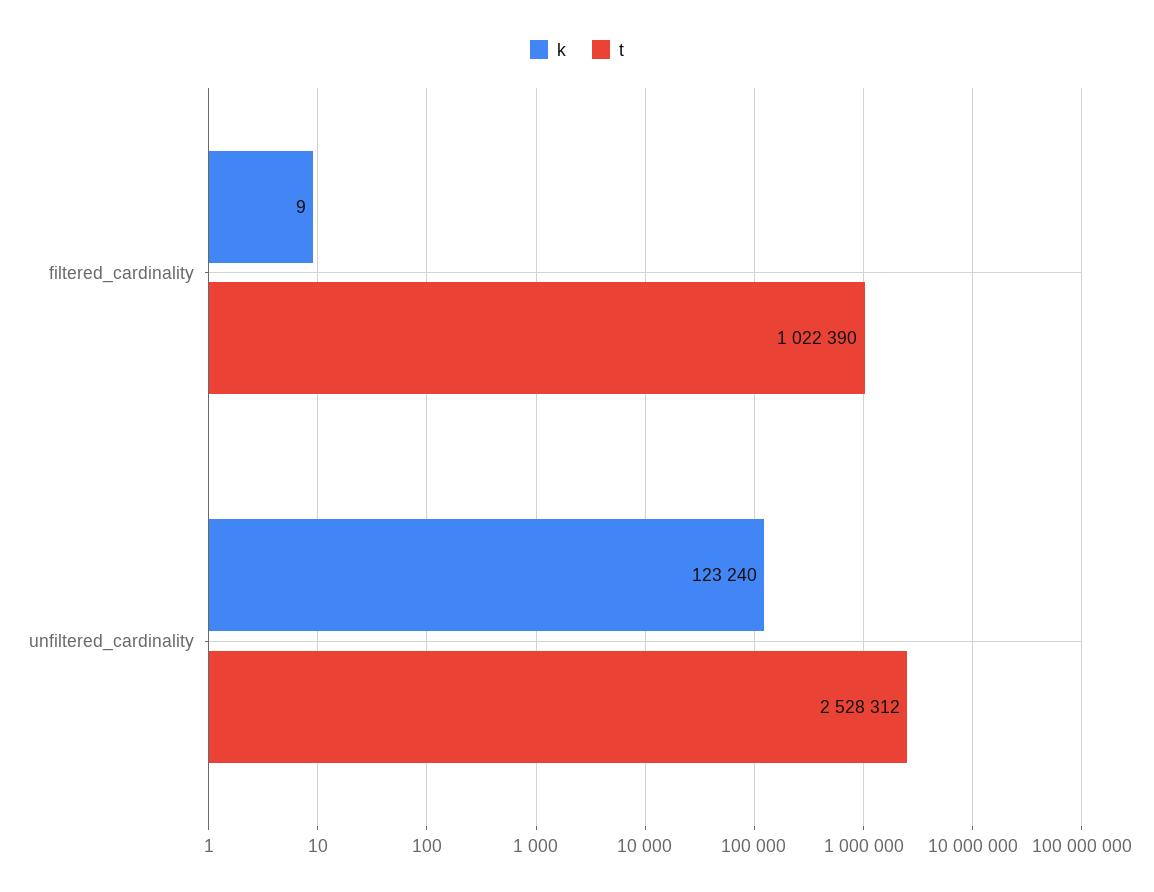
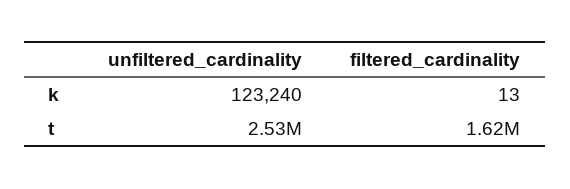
  {
    "k": {
-     "filtered_cardinality": 9,
+     "filtered_cardinality": 13,
      "unfiltered_cardinality": 123240
    },
    "t": {
-     "filtered_cardinality": 1022390,
+     "filtered_cardinality": 1620000,
      "unfiltered_cardinality": 2528312
    }
  }

